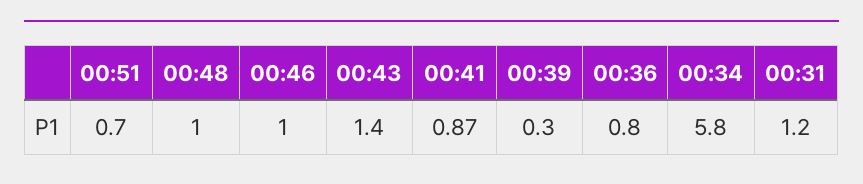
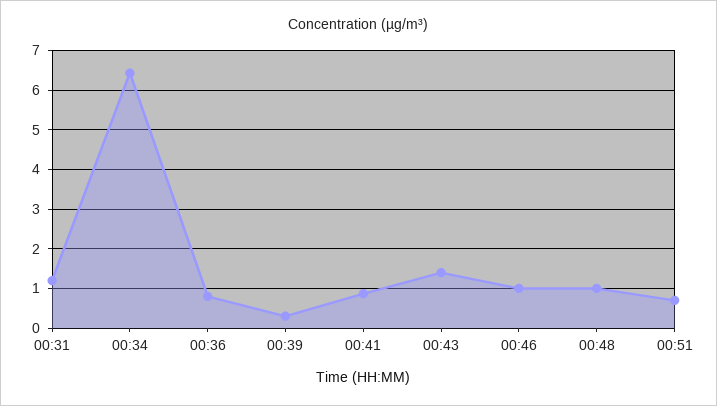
  {
    "00:51": 0.7,
    "00:48": 1,
    "00:46": 1,
    "00:43": 1.4,
    "00:41": 0.87,
    "00:39": 0.3,
    "00:36": 0.8,
-   "00:34": 5.8,
+   "00:34": 6.4,
    "00:31": 1.2
  }

